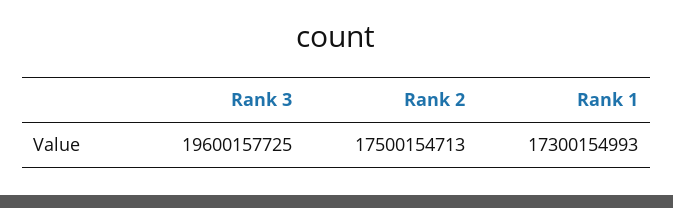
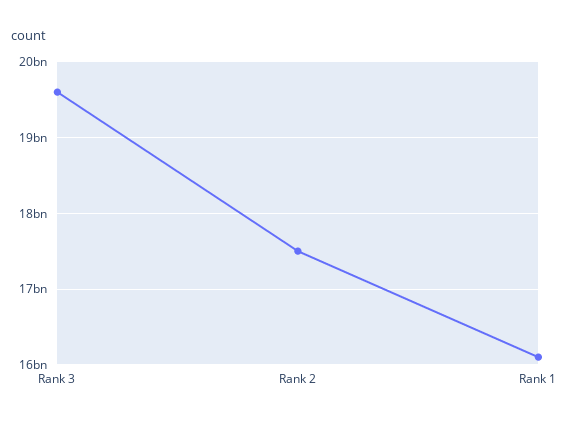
  {
    "Rank 3": 19600157725,
    "Rank 2": 17500154713,
-   "Rank 1": 17300154993
+   "Rank 1": 16100000000
  }

